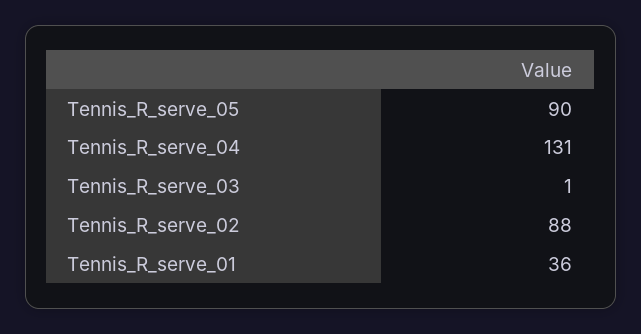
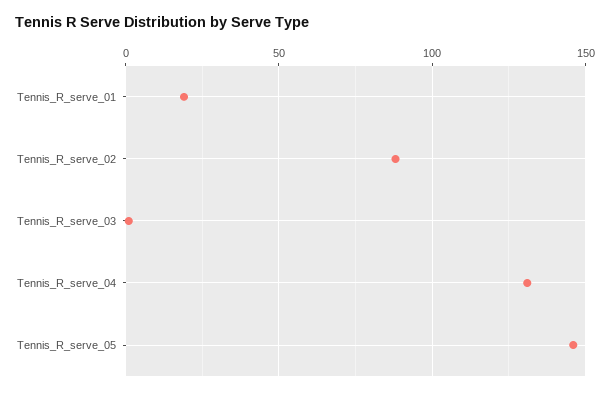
  {
-   "Tennis_R_serve_05": 90,
+   "Tennis_R_serve_05": 145,
    "Tennis_R_serve_04": 131,
    "Tennis_R_serve_03": 1,
    "Tennis_R_serve_02": 88,
-   "Tennis_R_serve_01": 36
+   "Tennis_R_serve_01": 20
  }

